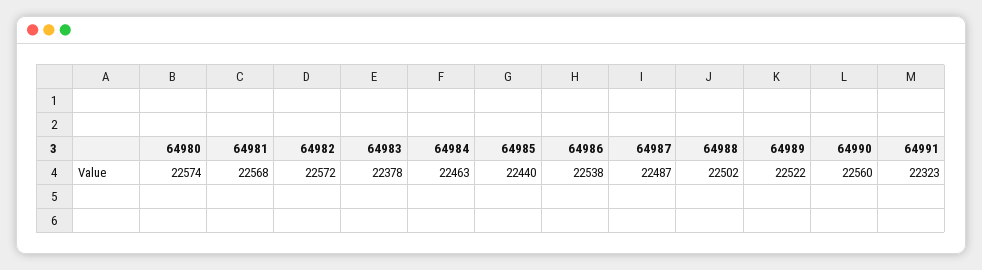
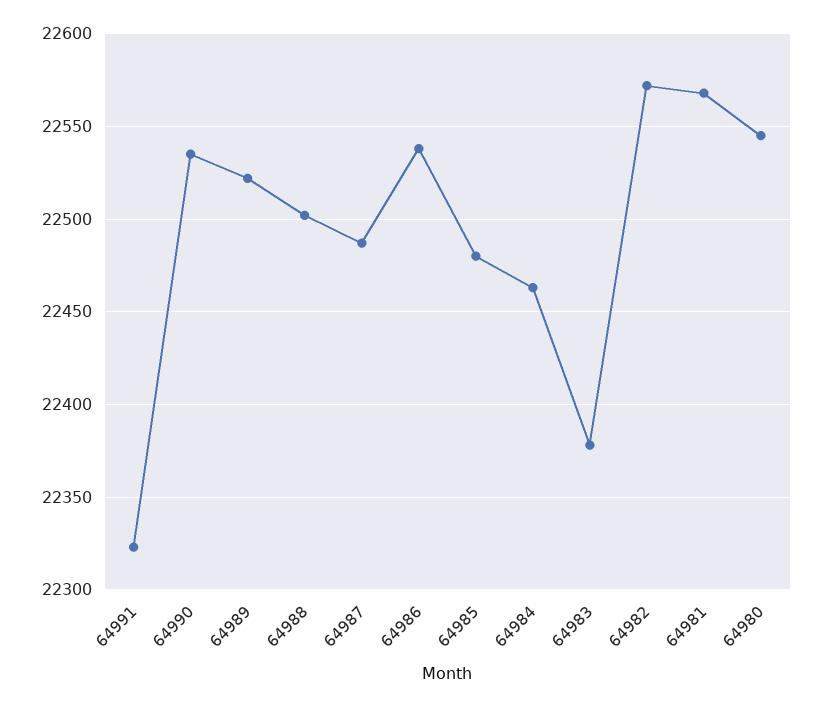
  {
-   "64980": 22574,
+   "64980": 22545,
    "64981": 22568,
    "64982": 22572,
    "64983": 22378,
    "64984": 22463,
-   "64985": 22440,
+   "64985": 22480,
    "64986": 22538,
    "64987": 22487,
    "64988": 22502,
    "64989": 22522,
-   "64990": 22560,
+   "64990": 22535,
    "64991": 22323
  }

